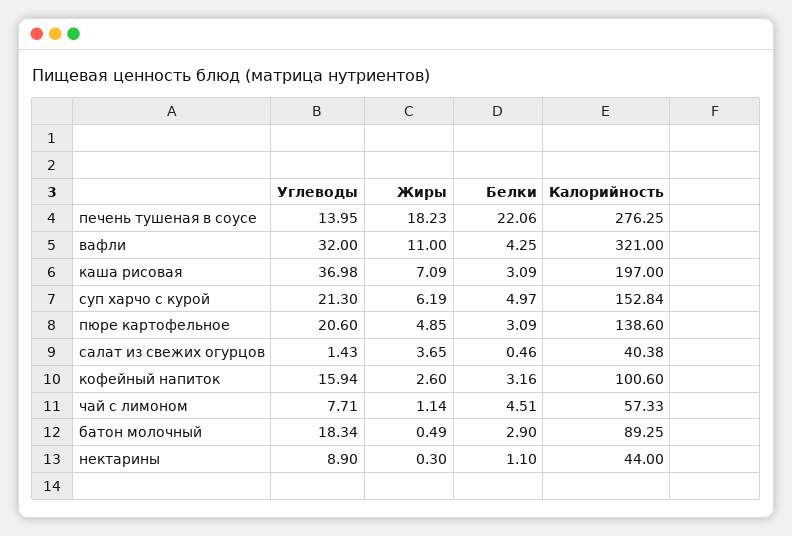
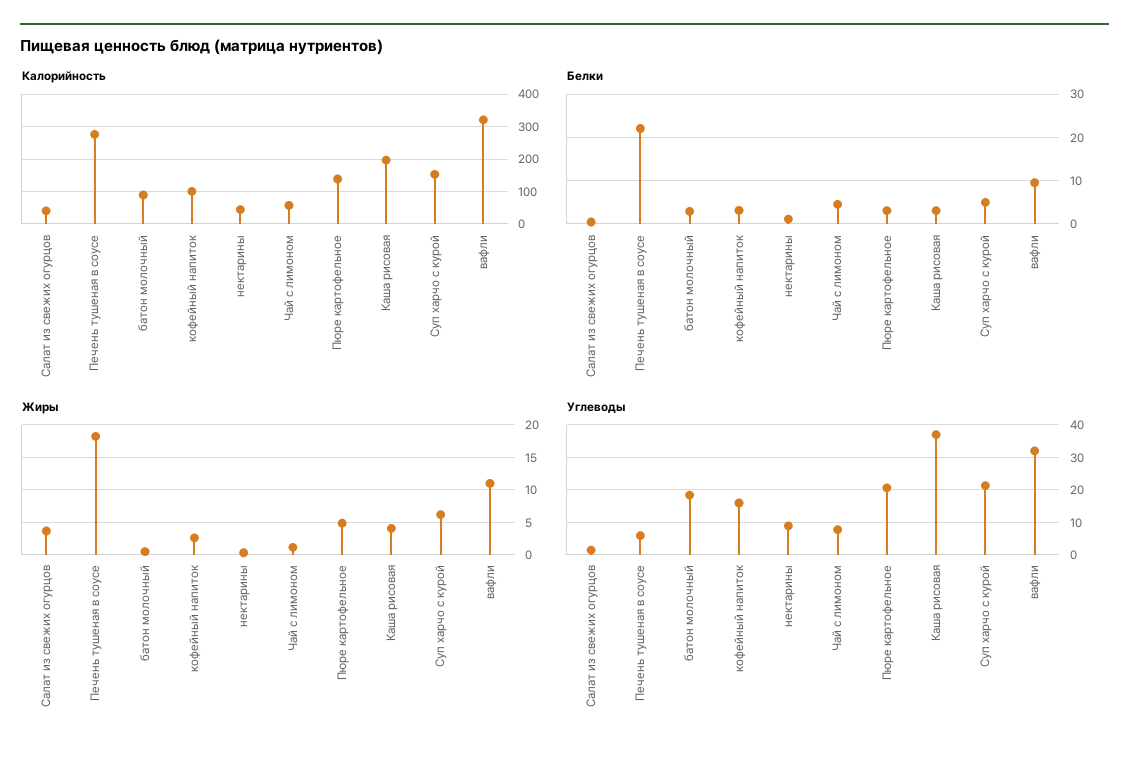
  {
    "Углеводы": {
-     "печень тушеная в соусе": 13.95,
+     "печень тушеная в соусе": 6,
      "вафли": 32,
      "каша рисовая": 36.98,
      "суп харчо с курой": 21.3,
      "пюре картофельное": 20.6,
      "салат из свежих огурцов": 1.43,
      "кофейный напиток": 15.94,
      "чай с лимоном": 7.71,
      "батон молочный": 18.34,
      "нектарины": 8.9
    },
    "Жиры": {
      "печень тушеная в соусе": 18.23,
      "вафли": 11,
-     "каша рисовая": 7.09,
+     "каша рисовая": 4,
      "суп харчо с курой": 6.19,
      "пюре картофельное": 4.85,
      "салат из свежих огурцов": 3.65,
      "кофейный напиток": 2.6,
      "чай с лимоном": 1.14,
      "батон молочный": 0.49,
      "нектарины": 0.3
    },
    "Белки": {
      "печень тушеная в соусе": 22.06,
-     "вафли": 4.25,
+     "вафли": 10,
      "каша рисовая": 3.09,
      "суп харчо с курой": 4.97,
      "пюре картофельное": 3.09,
      "салат из свежих огурцов": 0.46,
      "кофейный напиток": 3.16,
      "чай с лимоном": 4.51,
      "батон молочный": 2.9,
      "нектарины": 1.1
    },
    "Калорийность": {
      "печень тушеная в соусе": 276.25,
      "вафли": 321,
      "каша рисовая": 197,
      "суп харчо с курой": 152.84,
      "пюре картофельное": 138.6,
      "салат из свежих огурцов": 40.38,
      "кофейный напиток": 100.6,
      "чай с лимоном": 57.33,
      "батон молочный": 89.25,
      "нектарины": 44
    }
  }

